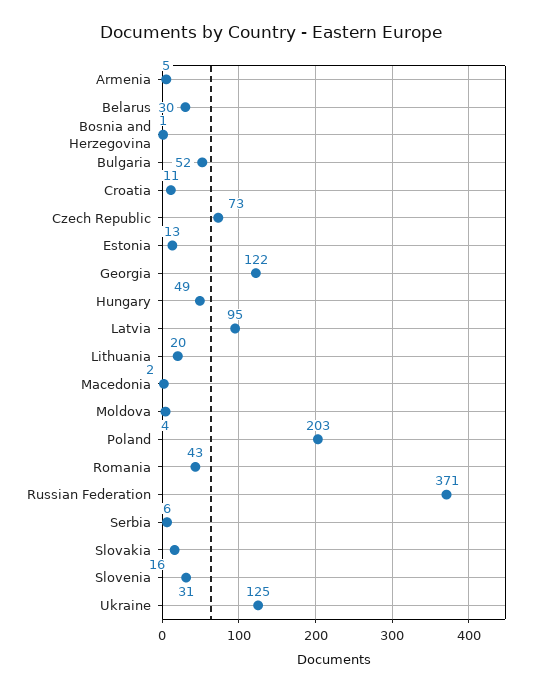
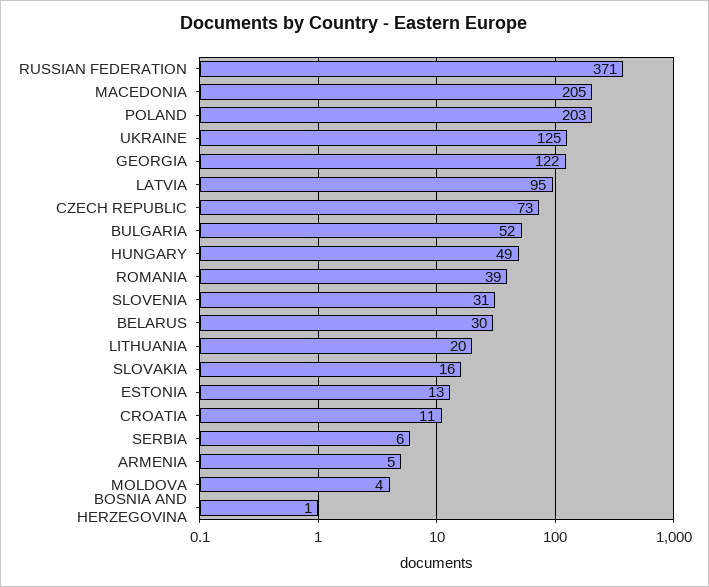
  {
    "Armenia": 5,
    "Belarus": 30,
    "Bosnia and Herzegovina": 1,
    "Bulgaria": 52,
    "Croatia": 11,
    "Czech Republic": 73,
    "Estonia": 13,
    "Georgia": 122,
    "Hungary": 49,
    "Latvia": 95,
    "Lithuania": 20,
-   "Macedonia": 2,
+   "Macedonia": 205,
    "Moldova": 4,
    "Poland": 203,
-   "Romania": 43,
+   "Romania": 39,
    "Russian Federation": 371,
    "Serbia": 6,
    "Slovakia": 16,
    "Slovenia": 31,
    "Ukraine": 125
  }

